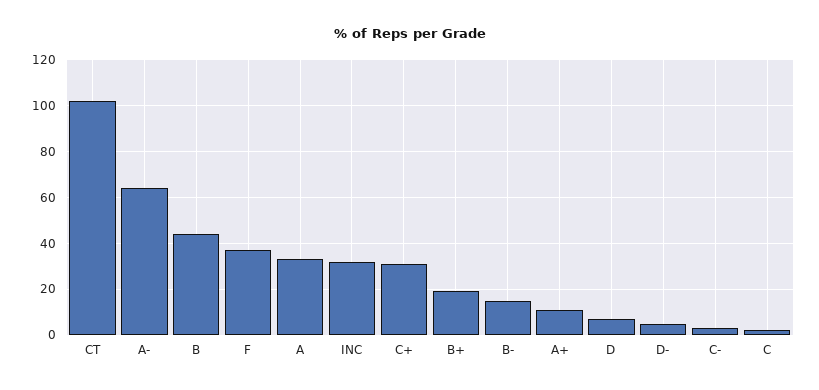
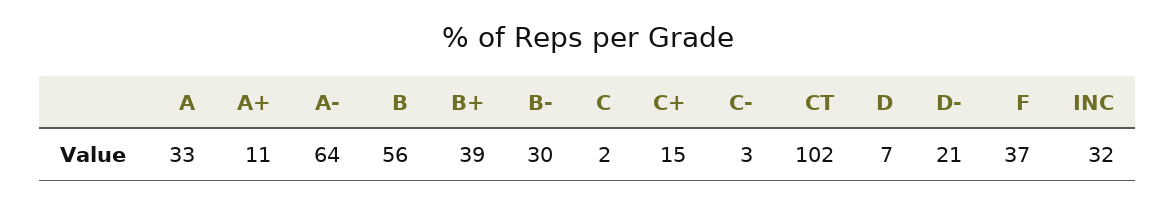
  {
    "CT": 102,
    "A-": 64,
-   "B": 45,
+   "B": 56,
    "F": 37,
    "A": 33,
    "INC": 32,
-   "C+": 30,
+   "C+": 15,
-   "B+": 20,
+   "B+": 39,
-   "B-": 15,
+   "B-": 30,
    "A+": 11,
    "D": 7,
-   "D-": 5,
+   "D-": 21,
    "C-": 3,
    "C": 2
  }

